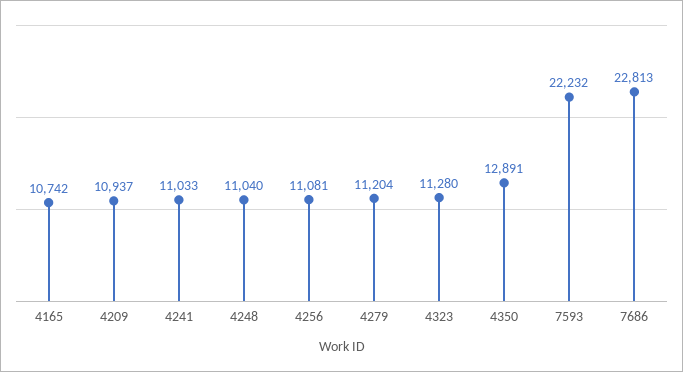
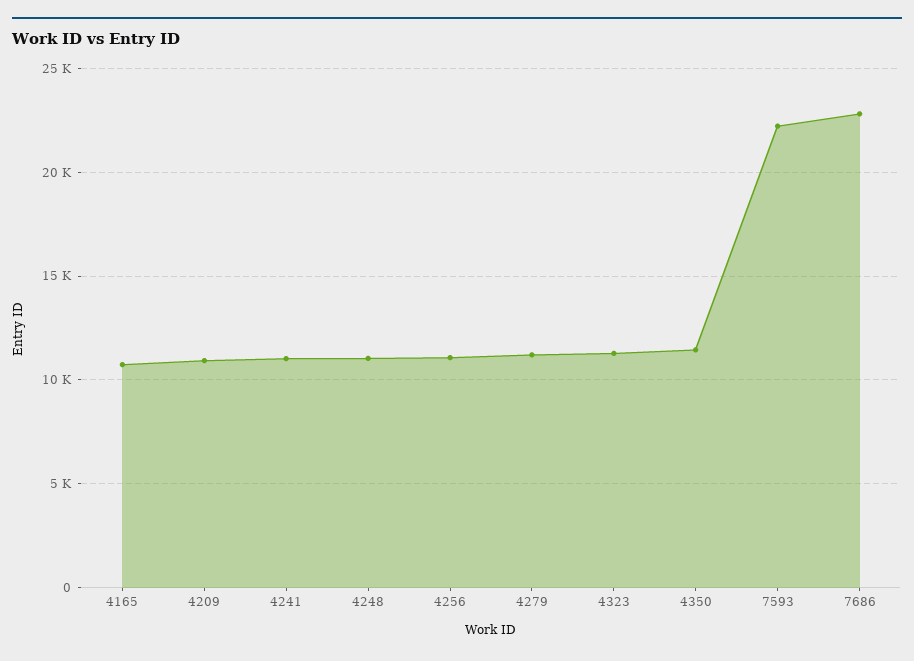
  {
    "4165": 10742,
    "4209": 10937,
    "4241": 11033,
    "4248": 11040,
    "4256": 11081,
    "4279": 11204,
    "4323": 11280,
-   "4350": 12891,
+   "4350": 11500,
    "7593": 22232,
    "7686": 22813
  }

